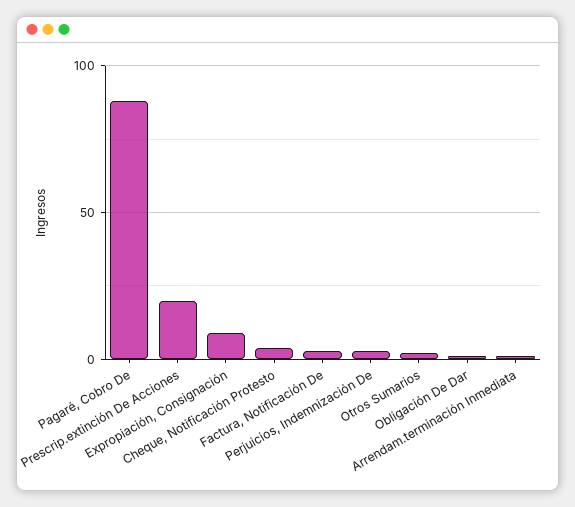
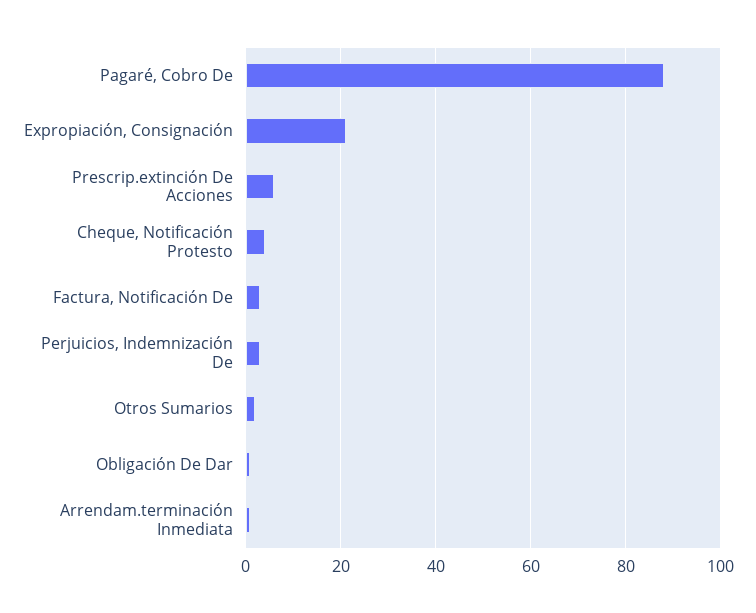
  {
    "Pagaré, Cobro De": 90,
-   "Prescrip.extinción De Acciones": 20,
+   "Prescrip.extinción De Acciones": 5,
-   "Expropiación, Consignación": 10,
+   "Expropiación, Consignación": 20,
    "Cheque, Notificación Protesto": 5,
    "Factura, Notificación De": 5,
    "Perjuicios, Indemnización De": 5,
    "Otros Sumarios": 0,
    "Obligación De Dar": 0,
    "Arrendam.terminación Inmediata": 0
  }

